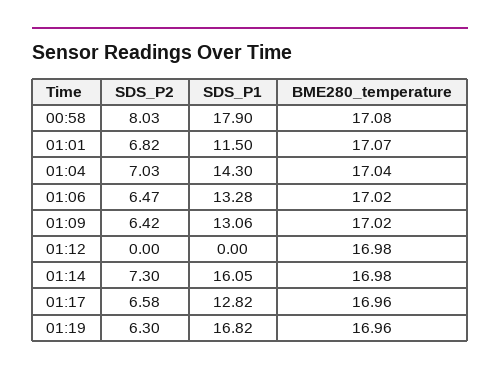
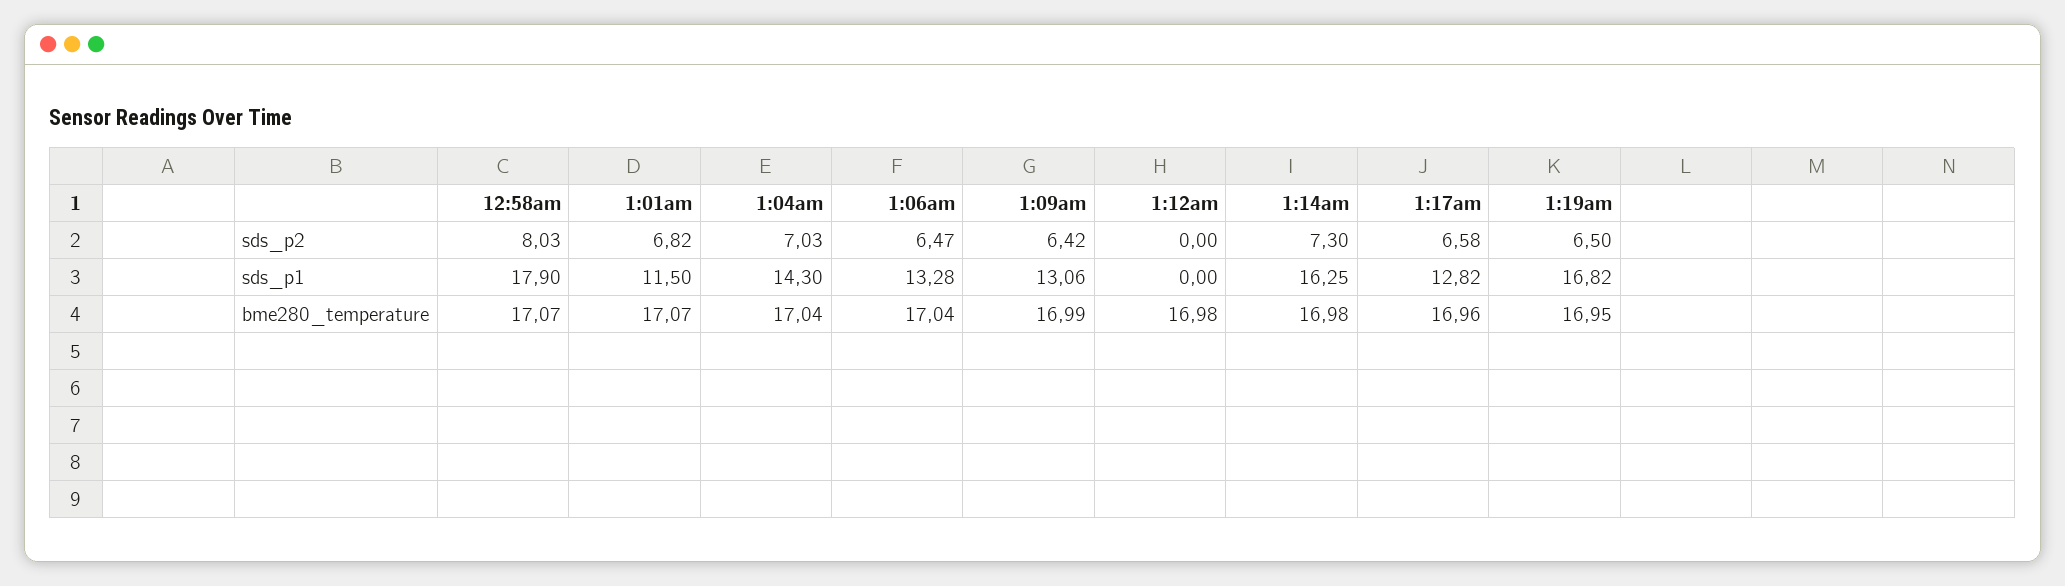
  {
    "SDS_P2": {
      "00:58": 8.03,
      "01:01": 6.82,
      "01:04": 7.03,
      "01:06": 6.47,
      "01:09": 6.42,
      "01:12": 0,
      "01:14": 7.3,
      "01:17": 6.58,
-     "01:19": 6.3
+     "01:19": 6.5
    },
    "SDS_P1": {
      "00:58": 17.9,
      "01:01": 11.5,
      "01:04": 14.3,
      "01:06": 13.28,
      "01:09": 13.06,
      "01:12": 0,
-     "01:14": 16.05,
+     "01:14": 16.25,
      "01:17": 12.82,
      "01:19": 16.82
    },
    "BME280_temperature": {
-     "00:58": 17.08,
+     "00:58": 17.07,
      "01:01": 17.07,
      "01:04": 17.04,
-     "01:06": 17.02,
+     "01:06": 17.04,
-     "01:09": 17.02,
+     "01:09": 16.99,
      "01:12": 16.98,
      "01:14": 16.98,
      "01:17": 16.96,
-     "01:19": 16.96
+     "01:19": 16.95
    }
  }

